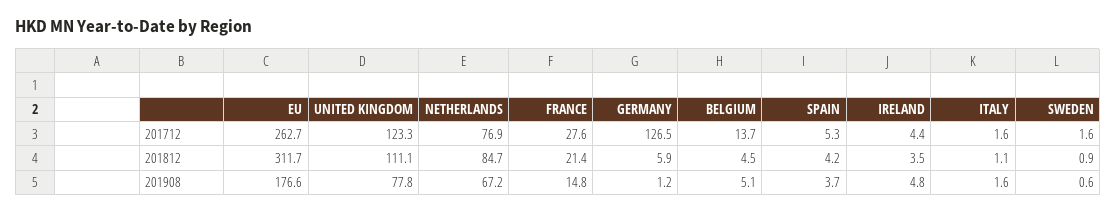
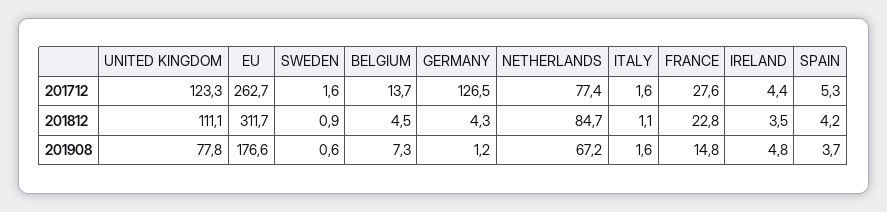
  {
    "EU": {
      "201712": 262.7,
      "201812": 311.7,
      "201908": 176.6
    },
    "UNITED KINGDOM": {
      "201712": 123.3,
      "201812": 111.1,
      "201908": 77.8
    },
    "NETHERLANDS": {
-     "201712": 76.9,
+     "201712": 77.4,
      "201812": 84.7,
      "201908": 67.2
    },
    "FRANCE": {
      "201712": 27.6,
-     "201812": 21.4,
+     "201812": 22.8,
      "201908": 14.8
    },
    "GERMANY": {
      "201712": 126.5,
-     "201812": 5.9,
+     "201812": 4.3,
      "201908": 1.2
    },
    "BELGIUM": {
      "201712": 13.7,
      "201812": 4.5,
-     "201908": 5.1
+     "201908": 7.3
    },
    "SPAIN": {
      "201712": 5.3,
      "201812": 4.2,
      "201908": 3.7
    },
    "IRELAND": {
      "201712": 4.4,
      "201812": 3.5,
      "201908": 4.8
    },
    "ITALY": {
      "201712": 1.6,
      "201812": 1.1,
      "201908": 1.6
    },
    "SWEDEN": {
      "201712": 1.6,
      "201812": 0.9,
      "201908": 0.6
    }
  }

